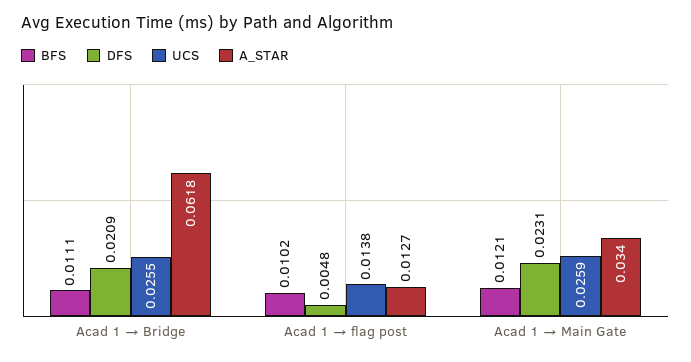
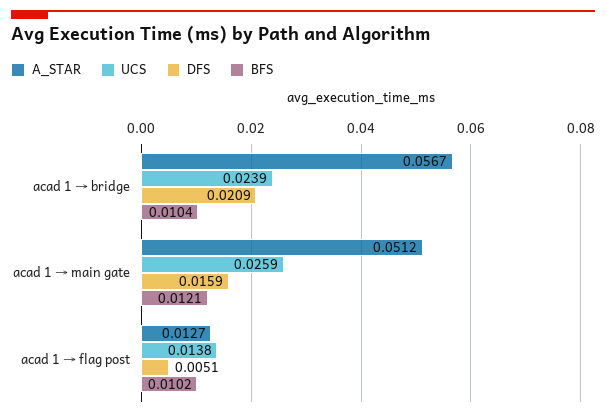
  {
    "BFS": {
-     "Acad 1 → Bridge": 0.0111,
+     "Acad 1 → Bridge": 0.0104,
      "Acad 1 → flag post": 0.0102,
      "Acad 1 → Main Gate": 0.0121
    },
    "DFS": {
      "Acad 1 → Bridge": 0.0209,
-     "Acad 1 → flag post": 0.0048,
+     "Acad 1 → flag post": 0.0051,
-     "Acad 1 → Main Gate": 0.0231
+     "Acad 1 → Main Gate": 0.0159
    },
    "UCS": {
-     "Acad 1 → Bridge": 0.0255,
+     "Acad 1 → Bridge": 0.0239,
      "Acad 1 → flag post": 0.0138,
      "Acad 1 → Main Gate": 0.0259
    },
    "A_STAR": {
-     "Acad 1 → Bridge": 0.0618,
+     "Acad 1 → Bridge": 0.0567,
      "Acad 1 → flag post": 0.0127,
-     "Acad 1 → Main Gate": 0.034
+     "Acad 1 → Main Gate": 0.0512
    }
  }

